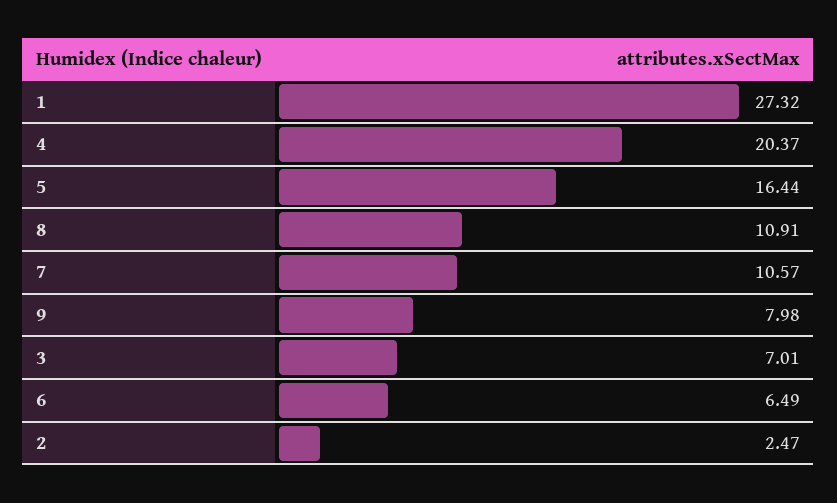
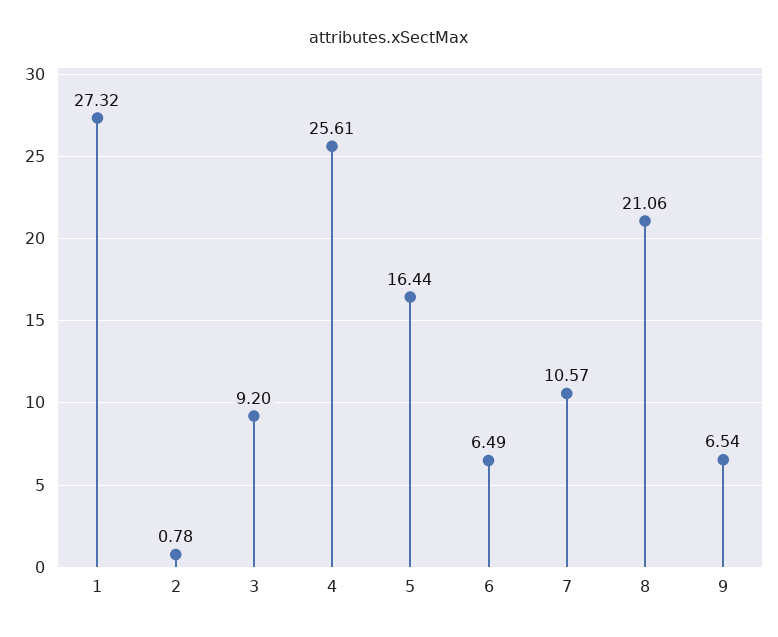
  {
    "1": 27.32,
-   "4": 20.37,
+   "4": 25.61,
    "5": 16.44,
-   "8": 10.91,
+   "8": 21.06,
    "7": 10.57,
-   "9": 7.98,
+   "9": 6.54,
-   "3": 7.01,
+   "3": 9.2,
    "6": 6.49,
-   "2": 2.47
+   "2": 0.78
  }

